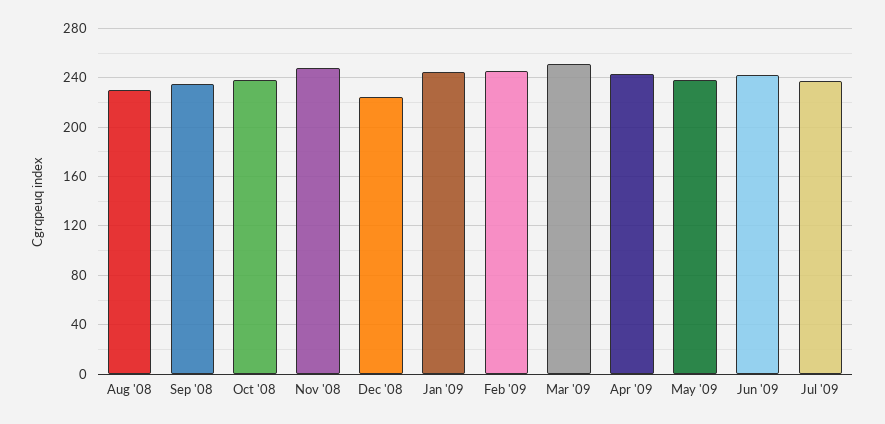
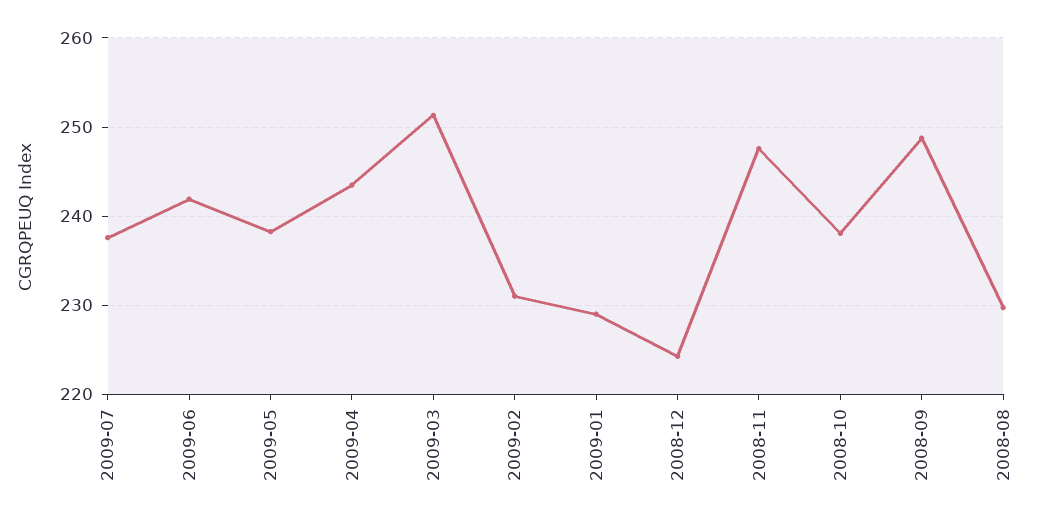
  {
    "Aug '08": 230,
-   "Sep '08": 235,
+   "Sep '08": 249,
    "Oct '08": 238,
    "Nov '08": 248,
    "Dec '08": 224,
-   "Jan '09": 245,
+   "Jan '09": 229,
-   "Feb '09": 245,
+   "Feb '09": 231,
    "Mar '09": 251,
    "Apr '09": 243,
    "May '09": 238,
    "Jun '09": 242,
    "Jul '09": 238
  }

